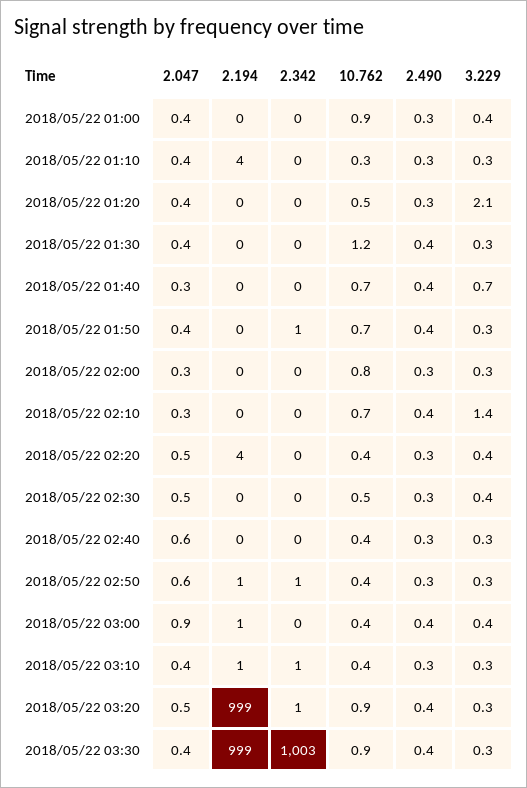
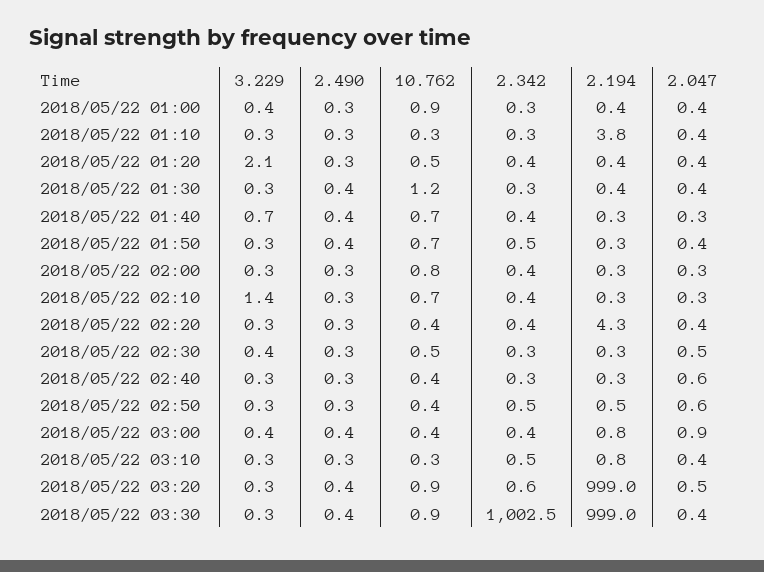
  {
    "2.047": {
      "2018/05/22 01:00": 0.4,
      "2018/05/22 01:10": 0.4,
      "2018/05/22 01:20": 0.4,
      "2018/05/22 01:30": 0.4,
      "2018/05/22 01:40": 0.3,
      "2018/05/22 01:50": 0.4,
      "2018/05/22 02:00": 0.3,
      "2018/05/22 02:10": 0.3,
-     "2018/05/22 02:20": 0.5,
+     "2018/05/22 02:20": 0.4,
      "2018/05/22 02:30": 0.5,
      "2018/05/22 02:40": 0.6,
      "2018/05/22 02:50": 0.6,
      "2018/05/22 03:00": 0.9,
      "2018/05/22 03:10": 0.4,
      "2018/05/22 03:20": 0.5,
      "2018/05/22 03:30": 0.4
    },
    "2.194": {
      "2018/05/22 01:00": 0.4,
      "2018/05/22 01:10": 3.8,
      "2018/05/22 01:20": 0.4,
      "2018/05/22 01:30": 0.4,
      "2018/05/22 01:40": 0.3,
      "2018/05/22 01:50": 0.3,
      "2018/05/22 02:00": 0.3,
      "2018/05/22 02:10": 0.3,
      "2018/05/22 02:20": 4.3,
      "2018/05/22 02:30": 0.3,
      "2018/05/22 02:40": 0.3,
      "2018/05/22 02:50": 0.5,
      "2018/05/22 03:00": 0.8,
      "2018/05/22 03:10": 0.8,
      "2018/05/22 03:20": 999,
      "2018/05/22 03:30": 999
    },
    "2.342": {
      "2018/05/22 01:00": 0.3,
      "2018/05/22 01:10": 0.3,
      "2018/05/22 01:20": 0.4,
      "2018/05/22 01:30": 0.3,
      "2018/05/22 01:40": 0.4,
      "2018/05/22 01:50": 0.5,
      "2018/05/22 02:00": 0.4,
      "2018/05/22 02:10": 0.4,
      "2018/05/22 02:20": 0.4,
      "2018/05/22 02:30": 0.3,
      "2018/05/22 02:40": 0.3,
      "2018/05/22 02:50": 0.5,
      "2018/05/22 03:00": 0.4,
      "2018/05/22 03:10": 0.5,
      "2018/05/22 03:20": 0.6,
      "2018/05/22 03:30": 1002.5
    },
    "10.762": {
      "2018/05/22 01:00": 0.9,
      "2018/05/22 01:10": 0.3,
      "2018/05/22 01:20": 0.5,
      "2018/05/22 01:30": 1.2,
      "2018/05/22 01:40": 0.7,
      "2018/05/22 01:50": 0.7,
      "2018/05/22 02:00": 0.8,
      "2018/05/22 02:10": 0.7,
      "2018/05/22 02:20": 0.4,
      "2018/05/22 02:30": 0.5,
      "2018/05/22 02:40": 0.4,
      "2018/05/22 02:50": 0.4,
      "2018/05/22 03:00": 0.4,
-     "2018/05/22 03:10": 0.4,
+     "2018/05/22 03:10": 0.3,
      "2018/05/22 03:20": 0.9,
      "2018/05/22 03:30": 0.9
    },
    "2.490": {
      "2018/05/22 01:00": 0.3,
      "2018/05/22 01:10": 0.3,
      "2018/05/22 01:20": 0.3,
      "2018/05/22 01:30": 0.4,
      "2018/05/22 01:40": 0.4,
      "2018/05/22 01:50": 0.4,
      "2018/05/22 02:00": 0.3,
-     "2018/05/22 02:10": 0.4,
+     "2018/05/22 02:10": 0.3,
      "2018/05/22 02:20": 0.3,
      "2018/05/22 02:30": 0.3,
      "2018/05/22 02:40": 0.3,
      "2018/05/22 02:50": 0.3,
      "2018/05/22 03:00": 0.4,
      "2018/05/22 03:10": 0.3,
      "2018/05/22 03:20": 0.4,
      "2018/05/22 03:30": 0.4
    },
    "3.229": {
      "2018/05/22 01:00": 0.4,
      "2018/05/22 01:10": 0.3,
      "2018/05/22 01:20": 2.1,
      "2018/05/22 01:30": 0.3,
      "2018/05/22 01:40": 0.7,
      "2018/05/22 01:50": 0.3,
      "2018/05/22 02:00": 0.3,
      "2018/05/22 02:10": 1.4,
-     "2018/05/22 02:20": 0.4,
+     "2018/05/22 02:20": 0.3,
      "2018/05/22 02:30": 0.4,
      "2018/05/22 02:40": 0.3,
      "2018/05/22 02:50": 0.3,
      "2018/05/22 03:00": 0.4,
      "2018/05/22 03:10": 0.3,
      "2018/05/22 03:20": 0.3,
      "2018/05/22 03:30": 0.3
    }
  }

